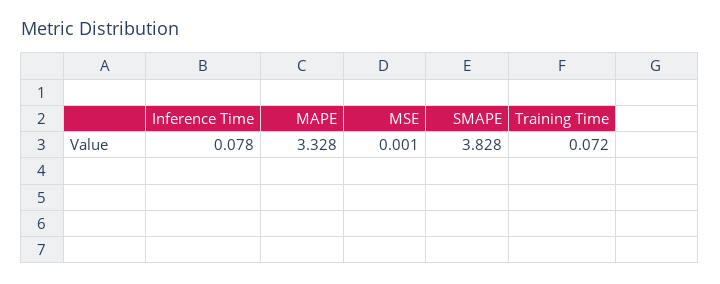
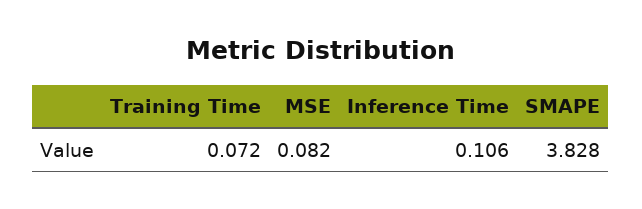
  {
-   "Inference Time": 0.078,
+   "Inference Time": 0.106,
-   "MAPE": 3.328,
-   "MSE": 0.001,
+   "MSE": 0.082,
    "SMAPE": 3.828,
    "Training Time": 0.072
  }

